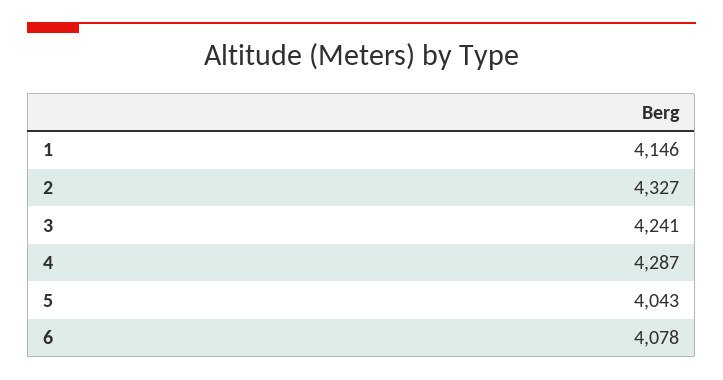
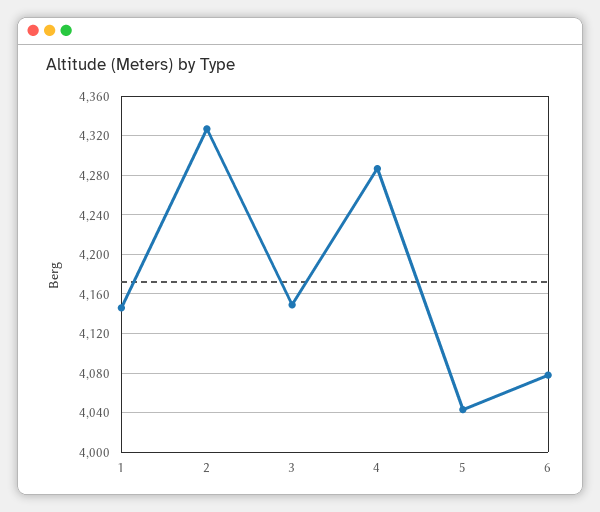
  {
    "1": 4146,
    "2": 4327,
-   "3": 4241,
+   "3": 4150,
    "4": 4287,
    "5": 4043,
    "6": 4078
  }

